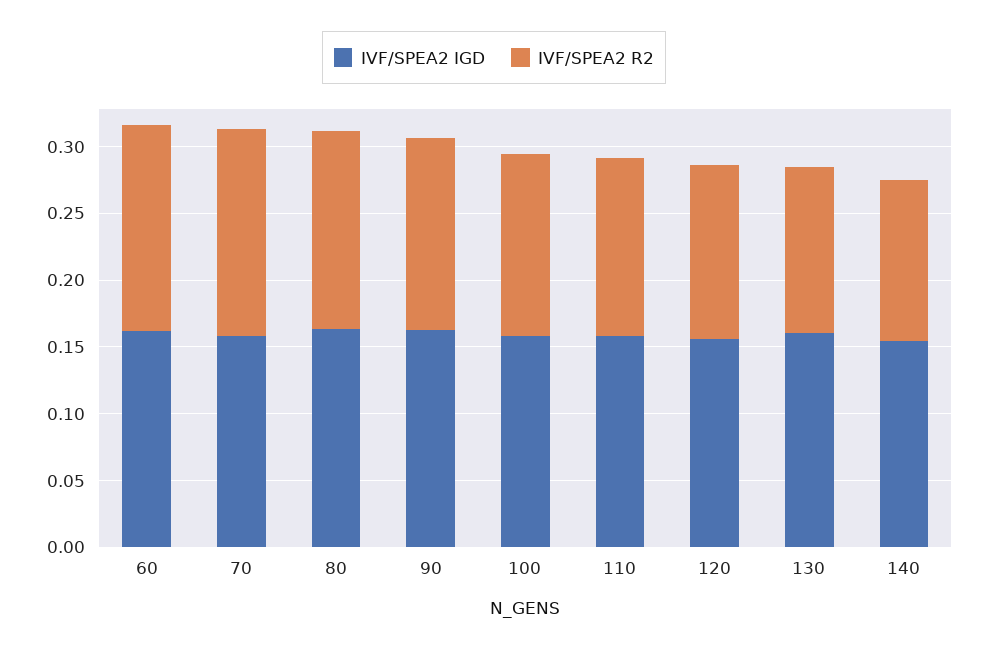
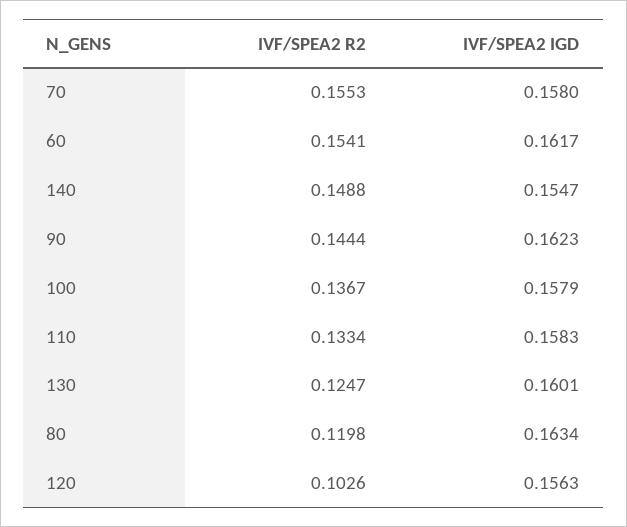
  {
    "IVF/SPEA2 IGD": {
      "60": 0.1617,
      "70": 0.158,
      "80": 0.1634,
      "90": 0.1623,
      "100": 0.1579,
      "110": 0.1583,
      "120": 0.1563,
      "130": 0.1601,
      "140": 0.1547
    },
    "IVF/SPEA2 R2": {
      "60": 0.1541,
      "70": 0.1553,
-     "80": 0.15,
+     "80": 0.1198,
      "90": 0.1444,
      "100": 0.1367,
      "110": 0.1334,
-     "120": 0.13,
+     "120": 0.1026,
      "130": 0.1247,
-     "140": 0.12
+     "140": 0.1488
    }
  }

